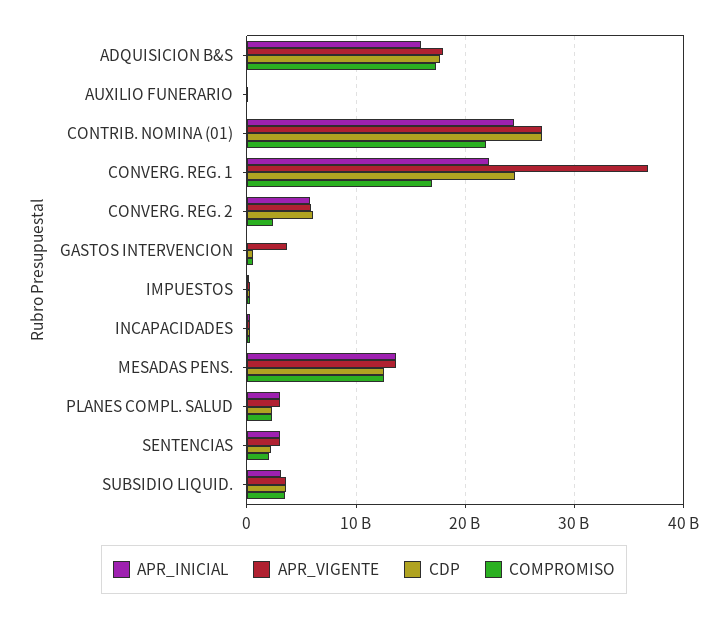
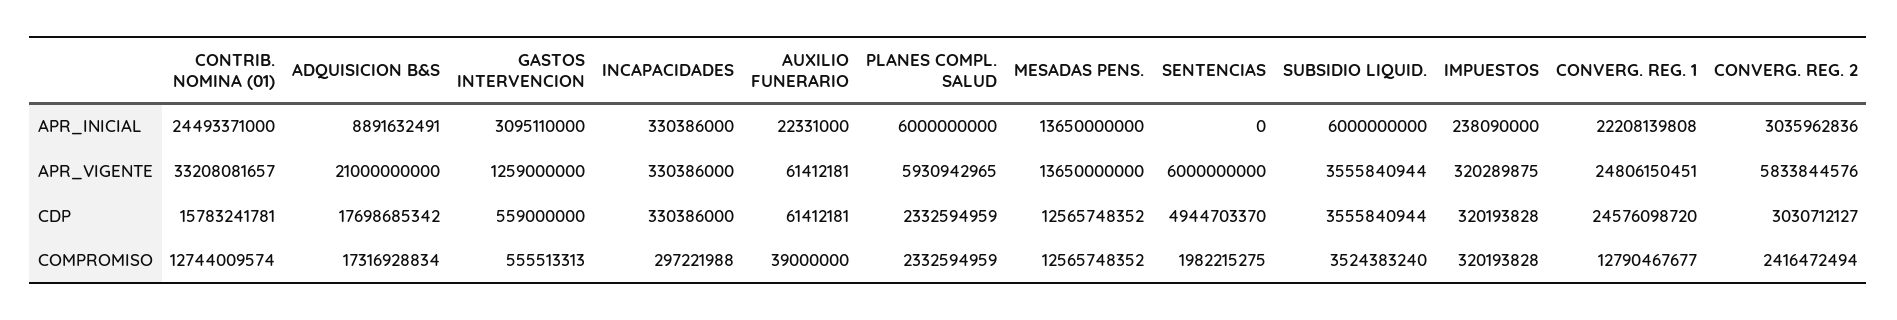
  {
    "APR_INICIAL": {
-     "ADQUISICION B&S": 16000000000,
+     "ADQUISICION B&S": 8891632491,
      "AUXILIO FUNERARIO": 22331000,
      "CONTRIB. NOMINA (01)": 24493371000,
      "CONVERG. REG. 1": 22208139808,
-     "CONVERG. REG. 2": 6000000000,
+     "CONVERG. REG. 2": 3035962836,
-     "GASTOS INTERVENCION": 0,
+     "GASTOS INTERVENCION": 3095110000,
      "IMPUESTOS": 238090000,
      "INCAPACIDADES": 330386000,
      "MESADAS PENS.": 13650000000,
-     "PLANES COMPL. SALUD": 3000000000,
+     "PLANES COMPL. SALUD": 6000000000,
-     "SENTENCIAS": 3000000000,
+     "SENTENCIAS": 0,
-     "SUBSIDIO LIQUID.": 3000000000
+     "SUBSIDIO LIQUID.": 6000000000
    },
    "APR_VIGENTE": {
-     "ADQUISICION B&S": 18000000000,
+     "ADQUISICION B&S": 21000000000,
      "AUXILIO FUNERARIO": 61412181,
-     "CONTRIB. NOMINA (01)": 27000000000,
+     "CONTRIB. NOMINA (01)": 33208081657,
-     "CONVERG. REG. 1": 37000000000,
+     "CONVERG. REG. 1": 24806150451,
      "CONVERG. REG. 2": 5833844576,
-     "GASTOS INTERVENCION": 4000000000,
+     "GASTOS INTERVENCION": 1259000000,
      "IMPUESTOS": 320289875,
      "INCAPACIDADES": 330386000,
      "MESADAS PENS.": 13650000000,
-     "PLANES COMPL. SALUD": 3000000000,
+     "PLANES COMPL. SALUD": 5930942965,
-     "SENTENCIAS": 3000000000,
+     "SENTENCIAS": 6000000000,
      "SUBSIDIO LIQUID.": 3555840944
    },
    "CDP": {
      "ADQUISICION B&S": 17698685342,
      "AUXILIO FUNERARIO": 61412181,
-     "CONTRIB. NOMINA (01)": 27000000000,
+     "CONTRIB. NOMINA (01)": 15783241781,
      "CONVERG. REG. 1": 24576098720,
-     "CONVERG. REG. 2": 6000000000,
+     "CONVERG. REG. 2": 3030712127,
      "GASTOS INTERVENCION": 559000000,
      "IMPUESTOS": 320193828,
      "INCAPACIDADES": 330386000,
      "MESADAS PENS.": 12565748352,
      "PLANES COMPL. SALUD": 2332594959,
-     "SENTENCIAS": 2000000000,
+     "SENTENCIAS": 4944703370,
      "SUBSIDIO LIQUID.": 3555840944
    },
    "COMPROMISO": {
      "ADQUISICION B&S": 17316928834,
      "AUXILIO FUNERARIO": 39000000,
-     "CONTRIB. NOMINA (01)": 22000000000,
+     "CONTRIB. NOMINA (01)": 12744009574,
-     "CONVERG. REG. 1": 17000000000,
+     "CONVERG. REG. 1": 12790467677,
      "CONVERG. REG. 2": 2416472494,
      "GASTOS INTERVENCION": 555513313,
      "IMPUESTOS": 320193828,
      "INCAPACIDADES": 297221988,
      "MESADAS PENS.": 12565748352,
      "PLANES COMPL. SALUD": 2332594959,
      "SENTENCIAS": 1982215275,
      "SUBSIDIO LIQUID.": 3524383240
    }
  }

